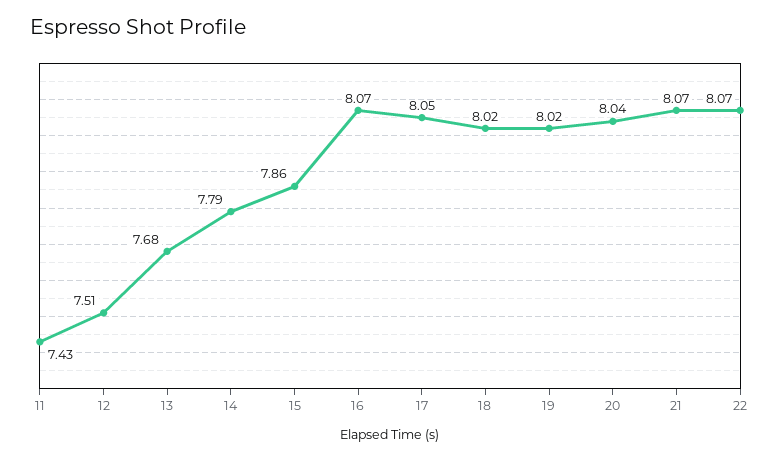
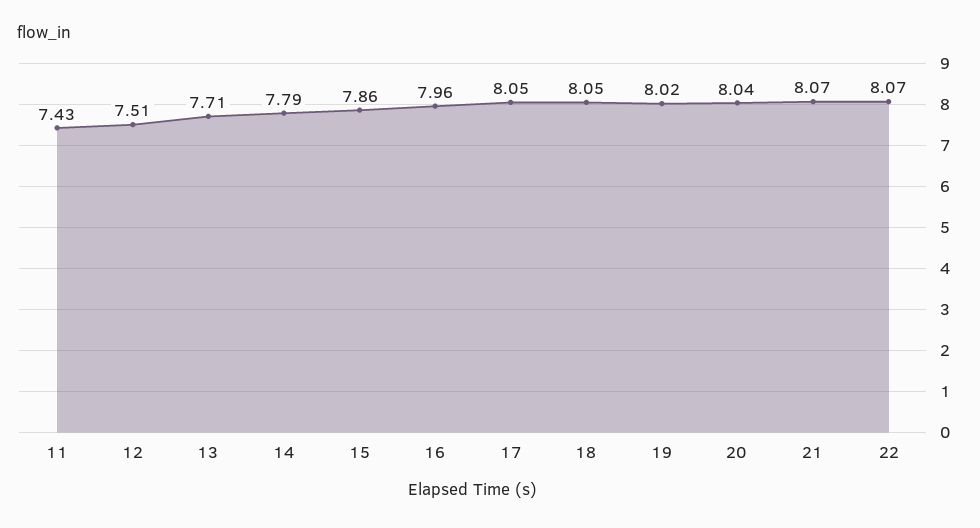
  {
    "11": 7.43,
    "12": 7.51,
-   "13": 7.68,
+   "13": 7.71,
    "14": 7.79,
    "15": 7.86,
-   "16": 8.07,
+   "16": 7.96,
    "17": 8.05,
-   "18": 8.02,
+   "18": 8.05,
    "19": 8.02,
    "20": 8.04,
    "21": 8.07,
    "22": 8.07
  }

